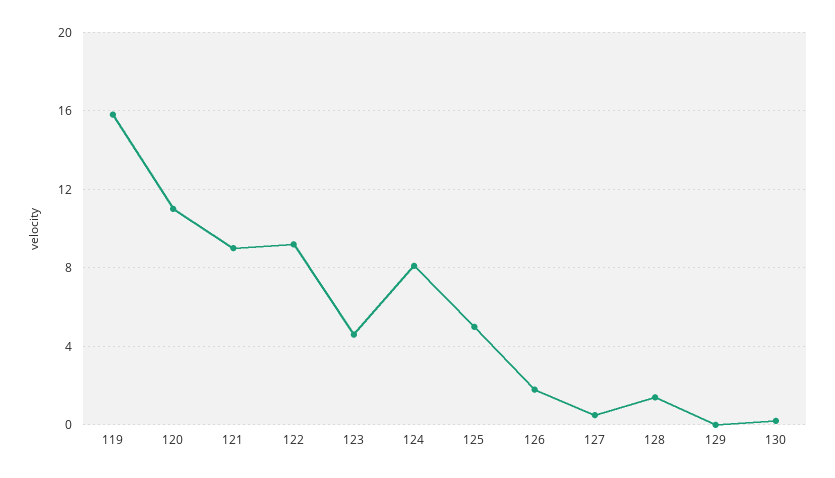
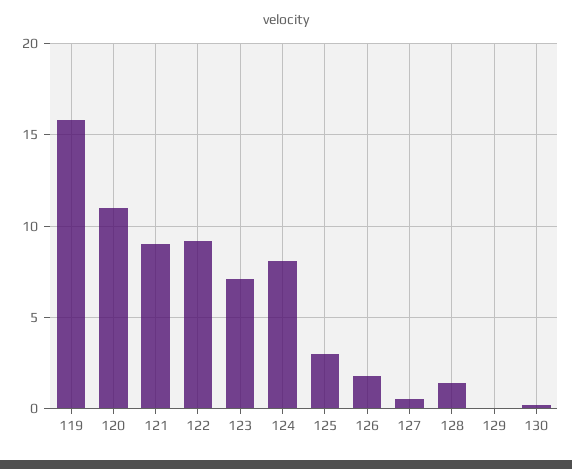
  {
    "119": 16,
    "120": 11,
    "121": 9,
    "122": 9,
-   "123": 4.5,
+   "123": 7,
    "124": 8,
-   "125": 5,
+   "125": 3,
    "126": 2,
    "127": 0.5,
    "128": 1.5,
    "129": 0,
    "130": 0
  }

